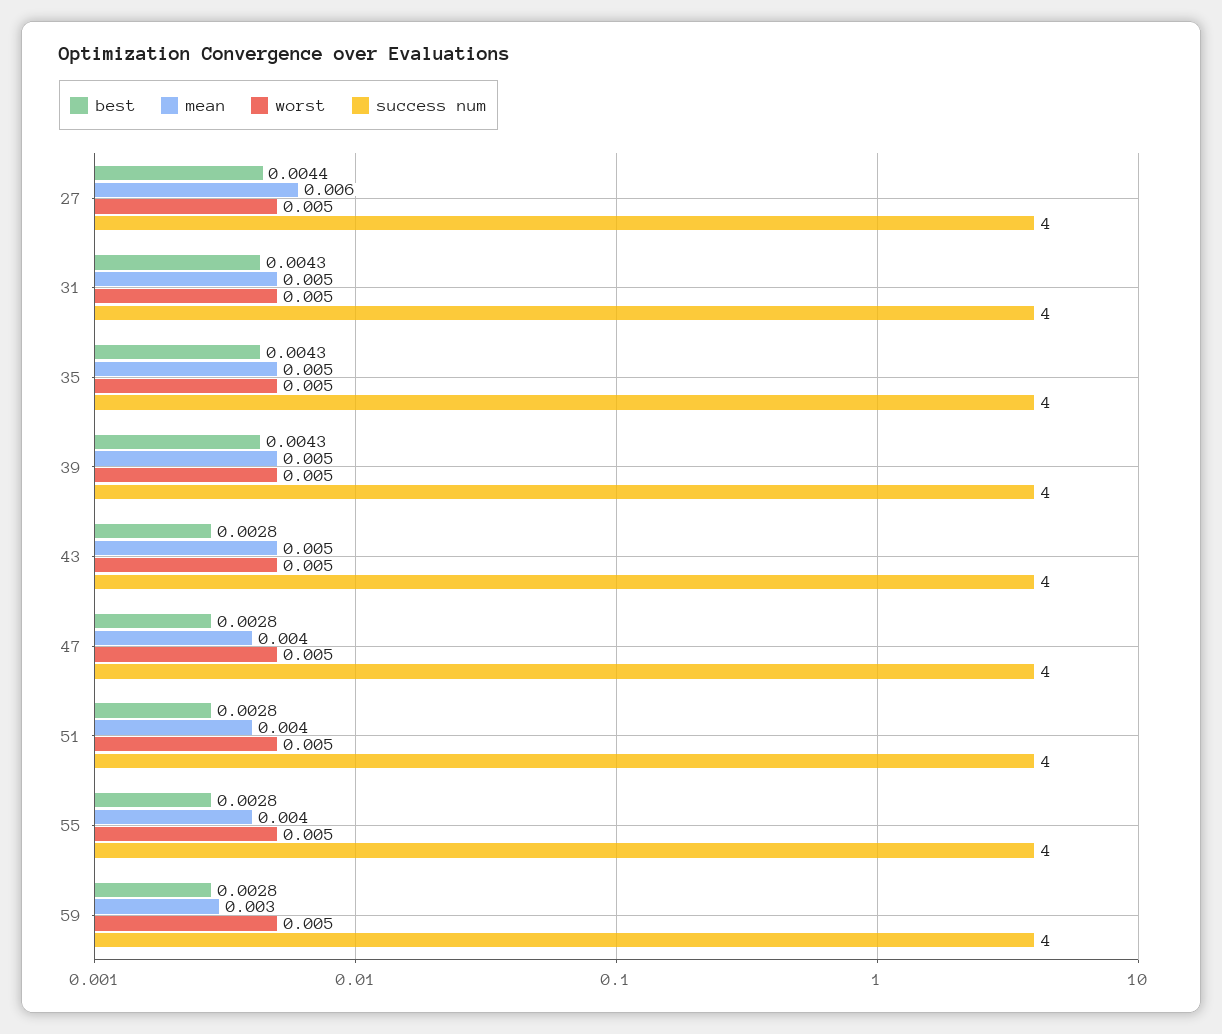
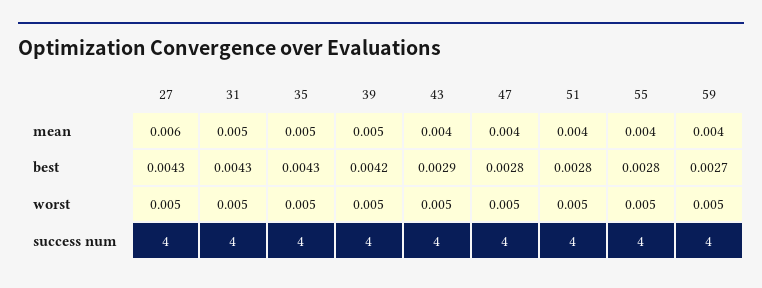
  {
    "best": {
-     "27": 0.0044,
+     "27": 0.0043,
      "31": 0.0043,
      "35": 0.0043,
-     "39": 0.0043,
+     "39": 0.0042,
-     "43": 0.0028,
+     "43": 0.0029,
      "47": 0.0028,
      "51": 0.0028,
      "55": 0.0028,
-     "59": 0.0028
+     "59": 0.0027
    },
    "mean": {
      "27": 0.006,
      "31": 0.005,
      "35": 0.005,
      "39": 0.005,
-     "43": 0.005,
+     "43": 0.004,
      "47": 0.004,
      "51": 0.004,
      "55": 0.004,
-     "59": 0.003
+     "59": 0.004
    },
    "worst": {
      "27": 0.005,
      "31": 0.005,
      "35": 0.005,
      "39": 0.005,
      "43": 0.005,
      "47": 0.005,
      "51": 0.005,
      "55": 0.005,
      "59": 0.005
    },
    "success num": {
      "27": 4,
      "31": 4,
      "35": 4,
      "39": 4,
      "43": 4,
      "47": 4,
      "51": 4,
      "55": 4,
      "59": 4
    }
  }

